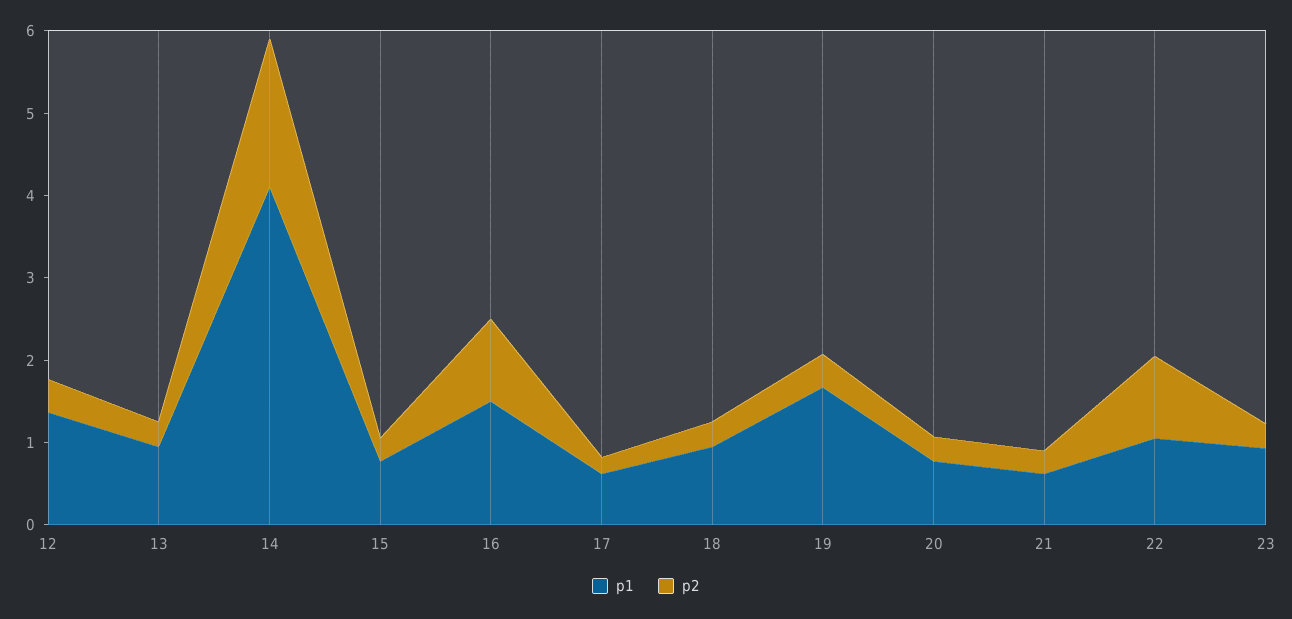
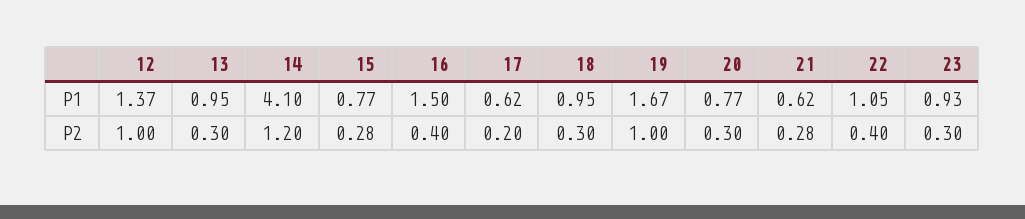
  {
    "p1": {
      "12": 1.37,
      "13": 0.95,
      "14": 4.1,
      "15": 0.77,
      "16": 1.5,
      "17": 0.62,
      "18": 0.95,
      "19": 1.67,
      "20": 0.77,
      "21": 0.62,
      "22": 1.05,
      "23": 0.93
    },
    "p2": {
-     "12": 0.4,
+     "12": 1,
      "13": 0.3,
-     "14": 1.8,
+     "14": 1.2,
      "15": 0.28,
-     "16": 1,
+     "16": 0.4,
      "17": 0.2,
      "18": 0.3,
-     "19": 0.4,
+     "19": 1,
      "20": 0.3,
      "21": 0.28,
-     "22": 1,
+     "22": 0.4,
      "23": 0.3
    }
  }

